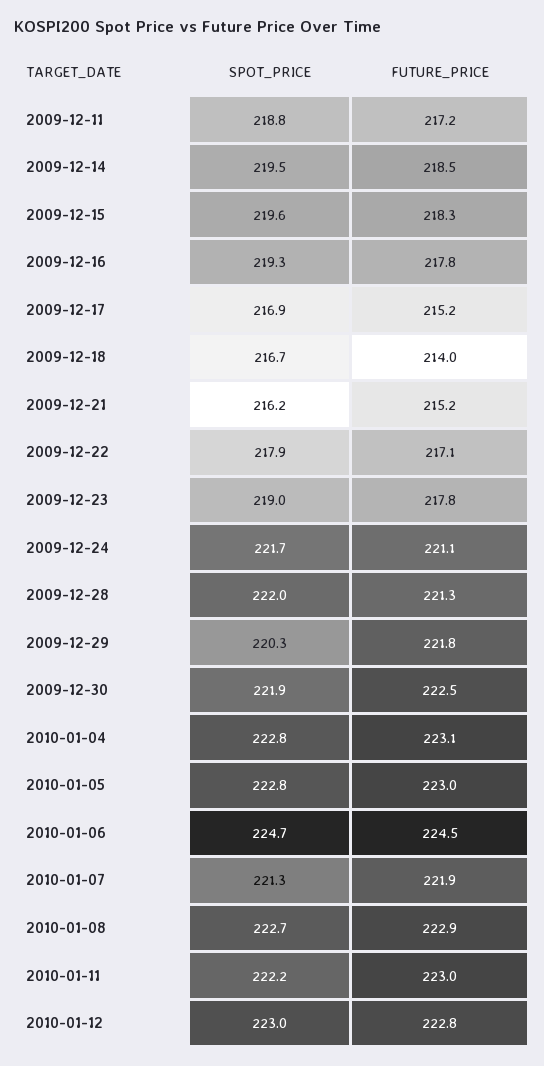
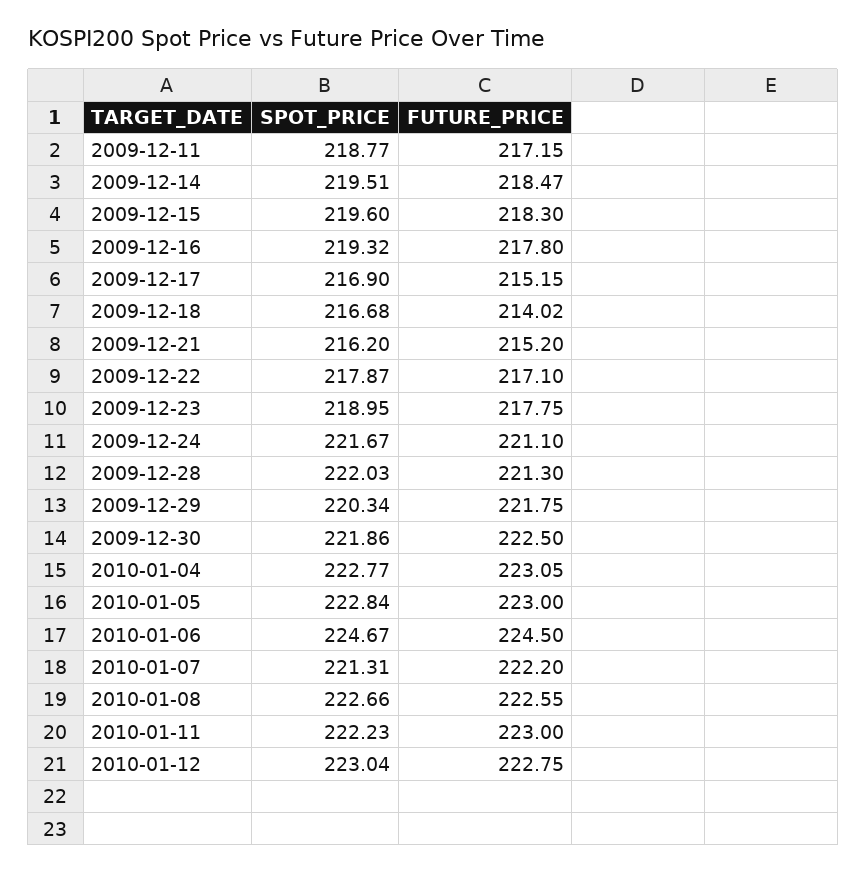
  {
    "SPOT_PRICE": {
      "2009-12-11": 218.77,
      "2009-12-14": 219.51,
      "2009-12-15": 219.6,
      "2009-12-16": 219.32,
      "2009-12-17": 216.9,
      "2009-12-18": 216.68,
      "2009-12-21": 216.2,
      "2009-12-22": 217.87,
      "2009-12-23": 218.95,
      "2009-12-24": 221.67,
      "2009-12-28": 222.03,
      "2009-12-29": 220.34,
      "2009-12-30": 221.86,
      "2010-01-04": 222.77,
      "2010-01-05": 222.84,
      "2010-01-06": 224.67,
      "2010-01-07": 221.31,
      "2010-01-08": 222.66,
      "2010-01-11": 222.23,
      "2010-01-12": 223.04
    },
    "FUTURE_PRICE": {
      "2009-12-11": 217.15,
      "2009-12-14": 218.47,
      "2009-12-15": 218.3,
      "2009-12-16": 217.8,
      "2009-12-17": 215.15,
      "2009-12-18": 214.02,
      "2009-12-21": 215.2,
      "2009-12-22": 217.1,
      "2009-12-23": 217.75,
      "2009-12-24": 221.1,
      "2009-12-28": 221.3,
      "2009-12-29": 221.75,
      "2009-12-30": 222.5,
      "2010-01-04": 223.05,
      "2010-01-05": 223,
      "2010-01-06": 224.5,
-     "2010-01-07": 221.9,
+     "2010-01-07": 222.2,
-     "2010-01-08": 222.9,
+     "2010-01-08": 222.55,
      "2010-01-11": 223,
      "2010-01-12": 222.75
    }
  }

